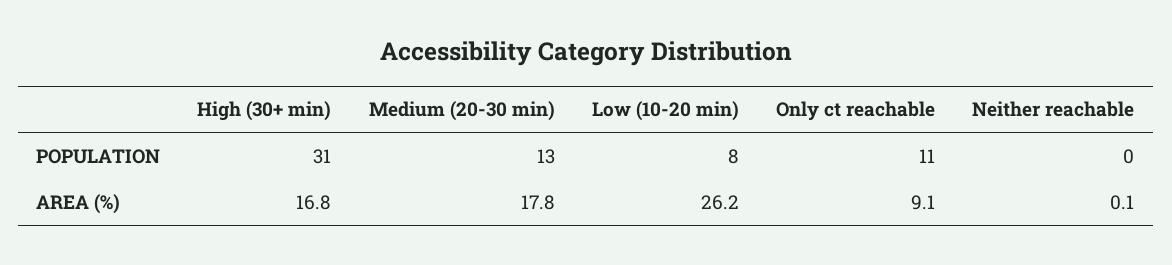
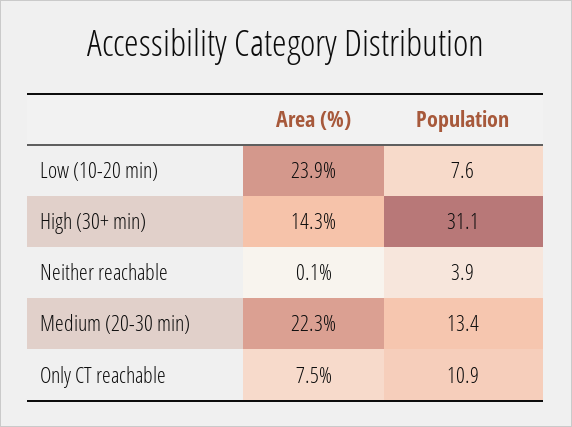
  {
    "High (30+ min)": {
      "POPULATION": 31.1,
-     "AREA (%)": 16.8
+     "AREA (%)": 14.3
    },
    "Medium (20-30 min)": {
      "POPULATION": 13.4,
-     "AREA (%)": 17.8
+     "AREA (%)": 22.3
    },
    "Low (10-20 min)": {
      "POPULATION": 7.6,
-     "AREA (%)": 26.2
+     "AREA (%)": 23.9
    },
    "Only ct reachable": {
      "POPULATION": 10.9,
-     "AREA (%)": 9.1
+     "AREA (%)": 7.5
    },
    "Neither reachable": {
-     "POPULATION": 0,
+     "POPULATION": 3.9,
      "AREA (%)": 0.1
    }
  }

